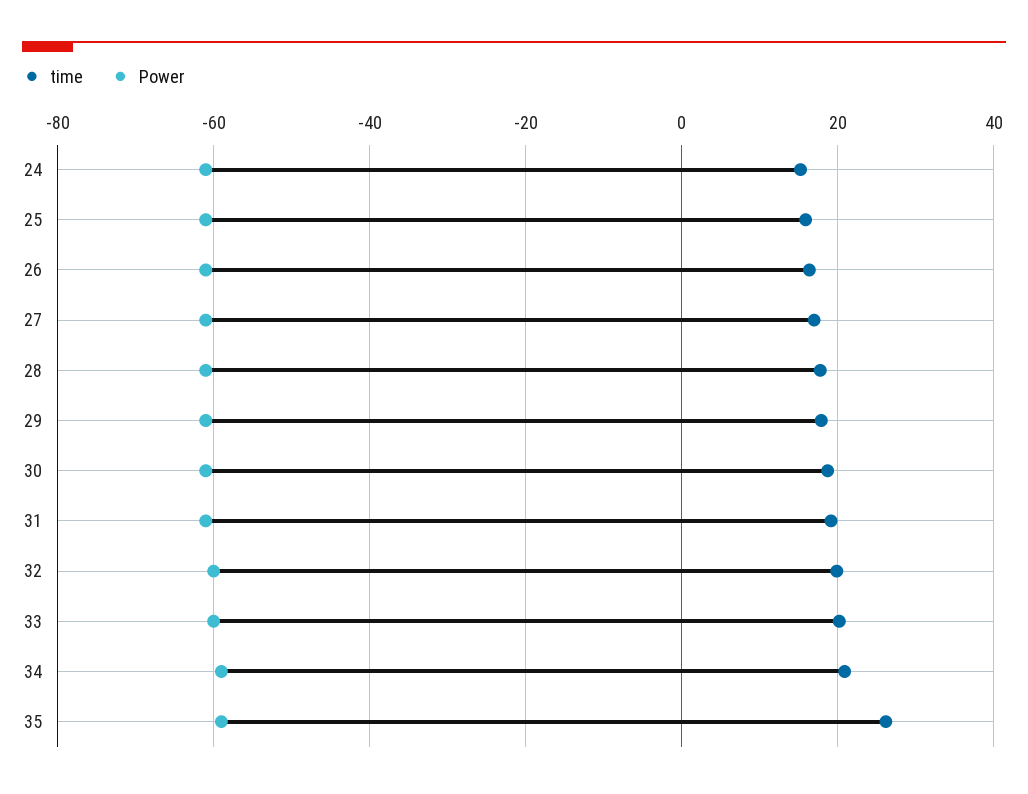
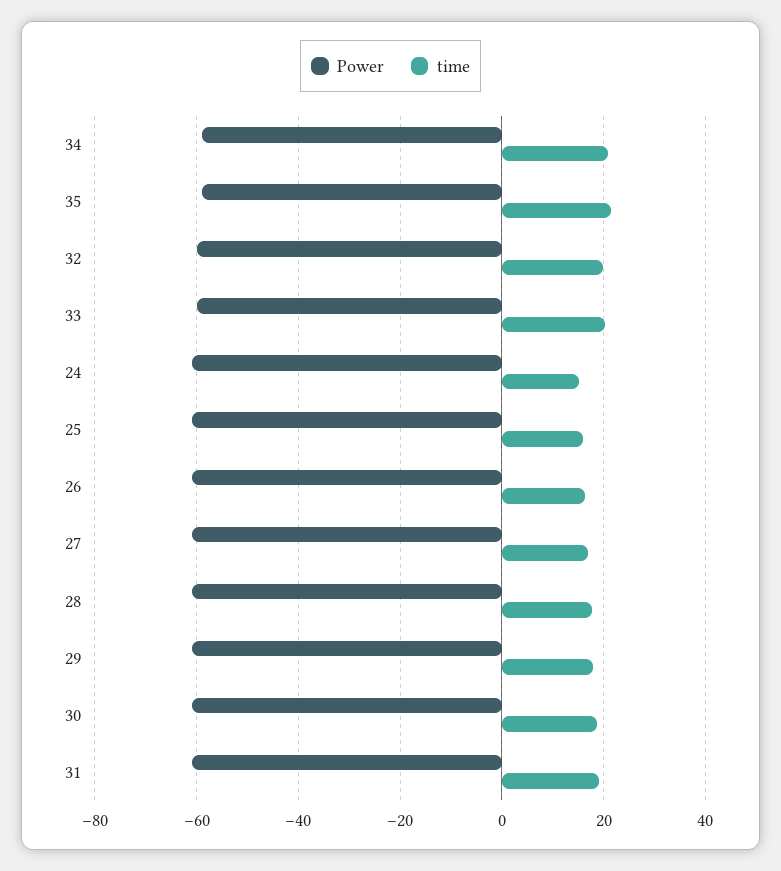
  {
    "time": {
      "24": 16,
      "25": 16,
      "26": 16,
      "27": 18,
      "28": 18,
      "29": 18,
      "30": 18,
      "31": 20,
      "32": 20,
      "33": 20,
      "34": 20,
-     "35": 26
+     "35": 22
    },
    "Power": {
      "24": -62,
      "25": -62,
      "26": -62,
      "27": -62,
      "28": -62,
      "29": -62,
      "30": -62,
      "31": -62,
      "32": -60,
      "33": -60,
      "34": -60,
      "35": -60
    }
  }

